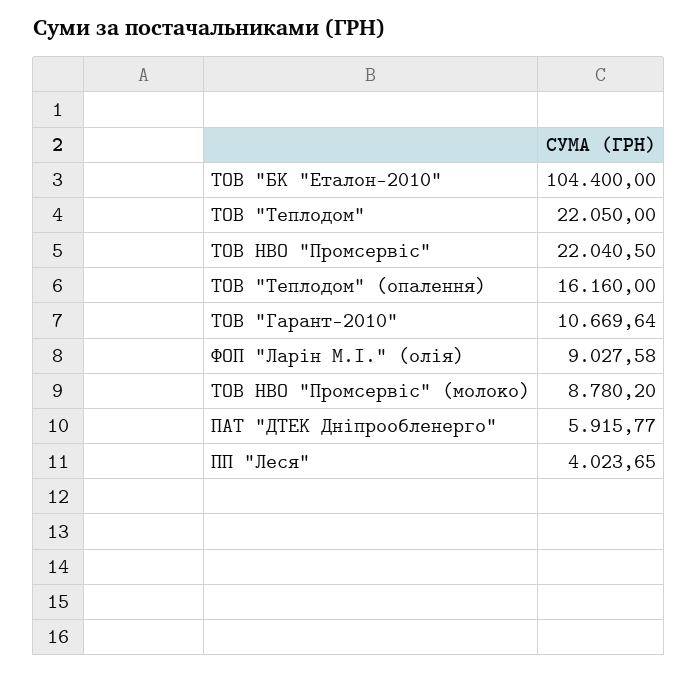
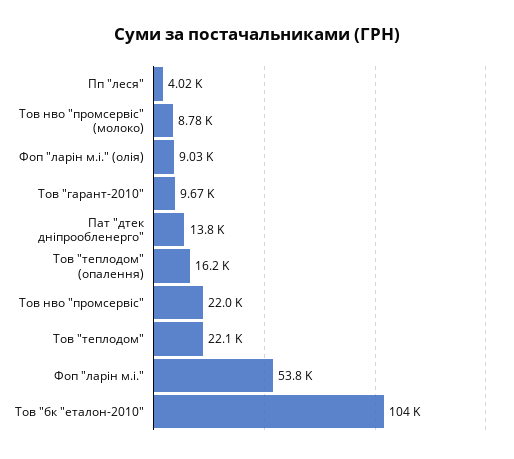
  {
    "ТОВ \"БК \"Еталон-2010\"": 104400,
    "ТОВ \"Теплодом\"": 22050,
    "ТОВ НВО \"Промсервіс\"": 22040.5,
    "ТОВ \"Теплодом\" (опалення)": 16160,
-   "ТОВ \"Гарант-2010\"": 10669.64,
+   "ТОВ \"Гарант-2010\"": 9670,
    "ФОП \"Ларін М.І.\" (олія)": 9027.58,
    "ТОВ НВО \"Промсервіс\" (молоко)": 8780.2,
-   "ПАТ \"ДТЕК Дніпрообленерго\"": 5915.77,
+   "ПАТ \"ДТЕК Дніпрообленерго\"": 13800,
-   "ПП \"Леся\"": 4023.65
+   "ПП \"Леся\"": 4023.65,
+   "Фоп \"ларін м.і.\"": 53800
  }

